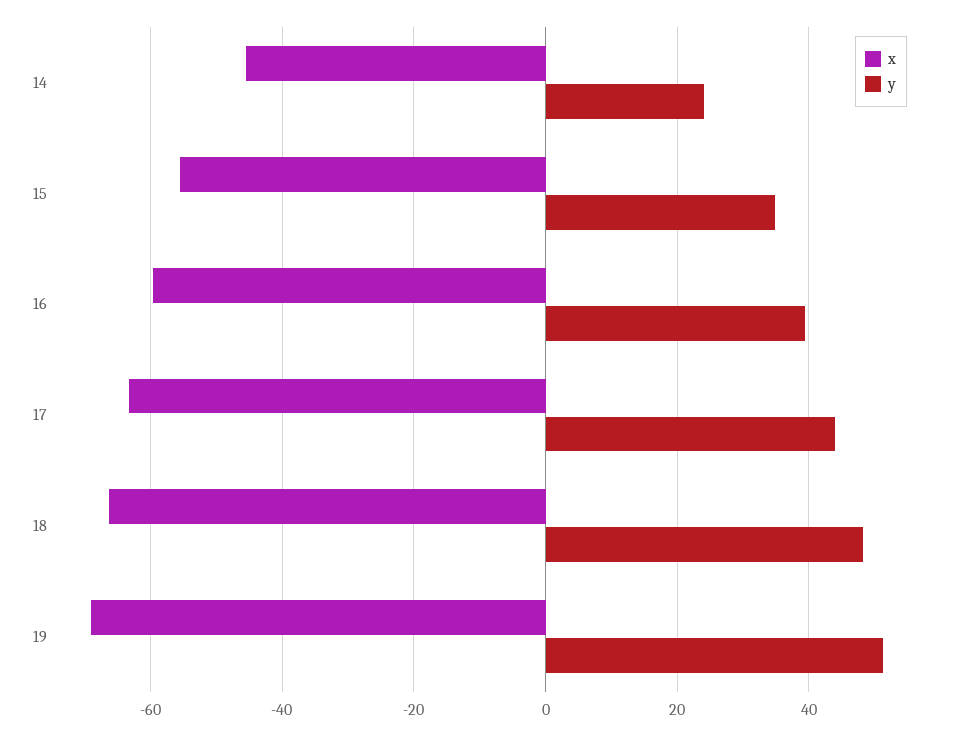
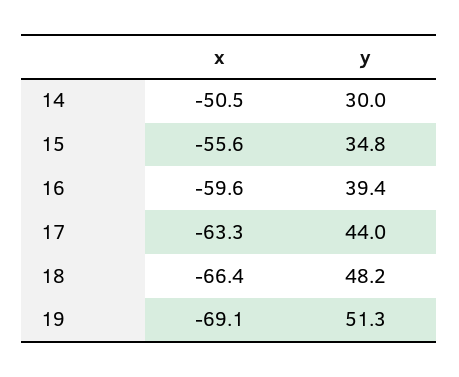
  {
    "x": {
-     "14": -46,
+     "14": -50.5,
      "15": -55.6,
      "16": -59.6,
      "17": -63.3,
      "18": -66.4,
      "19": -69.1
    },
    "y": {
-     "14": 24,
+     "14": 30,
      "15": 34.8,
      "16": 39.4,
      "17": 44,
      "18": 48.2,
      "19": 51.3
    }
  }

